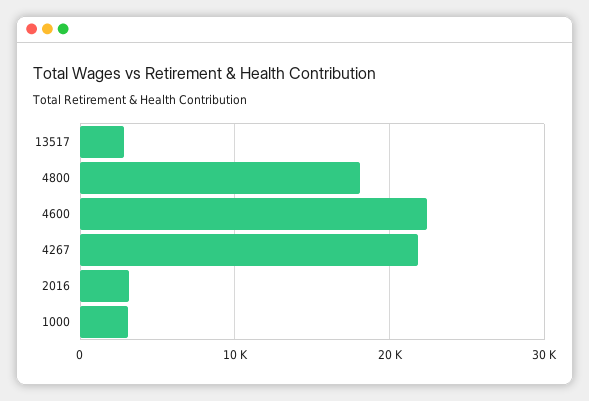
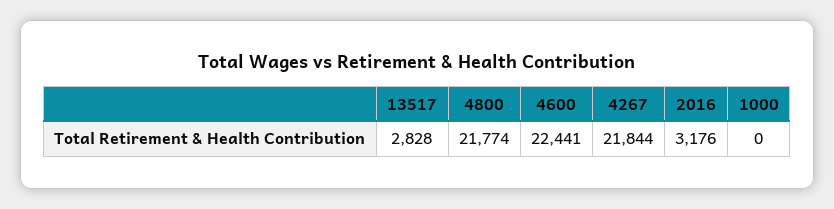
  {
    "13517": 2828,
-   "4800": 18000,
+   "4800": 21774,
    "4600": 22441,
    "4267": 21844,
    "2016": 3176,
-   "1000": 3000
+   "1000": 0
  }

